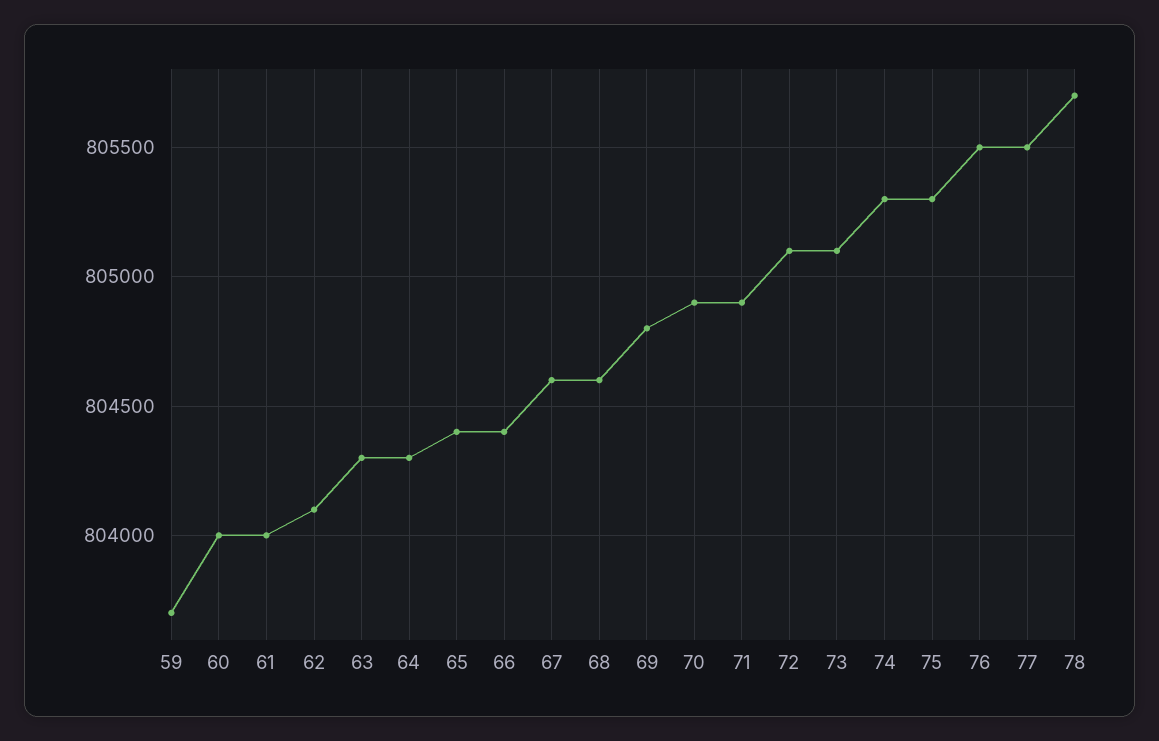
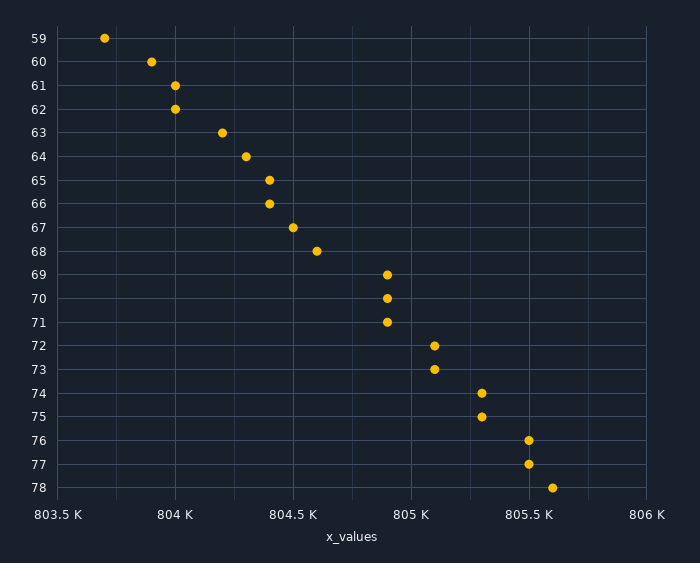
  {
    "59": 803700,
-   "60": 804000,
+   "60": 803900,
    "61": 804000,
-   "62": 804100,
+   "62": 804000,
-   "63": 804300,
+   "63": 804200,
    "64": 804300,
    "65": 804400,
    "66": 804400,
-   "67": 804600,
+   "67": 804500,
    "68": 804600,
-   "69": 804800,
+   "69": 804900,
    "70": 804900,
    "71": 804900,
    "72": 805100,
    "73": 805100,
    "74": 805300,
    "75": 805300,
    "76": 805500,
    "77": 805500,
-   "78": 805700
+   "78": 805600
  }

